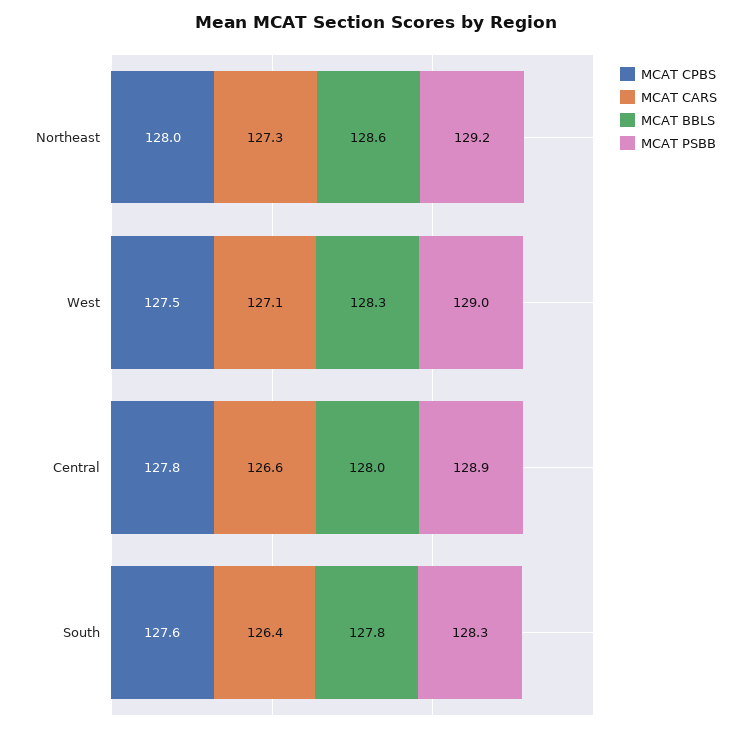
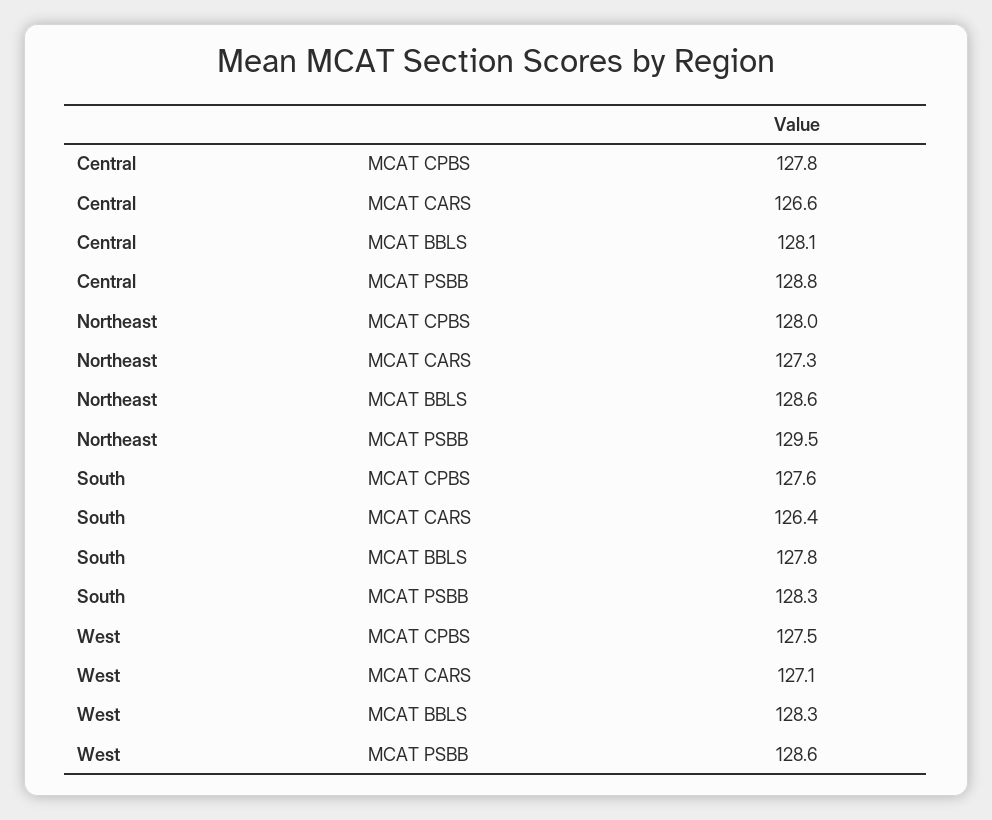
  {
    "MCAT CPBS": {
      "Northeast": 128,
      "West": 127.5,
      "Central": 127.8,
      "South": 127.6
    },
    "MCAT CARS": {
      "Northeast": 127.3,
      "West": 127.1,
      "Central": 126.6,
      "South": 126.4
    },
    "MCAT BBLS": {
      "Northeast": 128.6,
      "West": 128.3,
-     "Central": 128,
+     "Central": 128.1,
      "South": 127.8
    },
    "MCAT PSBB": {
-     "Northeast": 129.2,
+     "Northeast": 129.5,
-     "West": 129,
+     "West": 128.6,
-     "Central": 128.9,
+     "Central": 128.8,
      "South": 128.3
    }
  }

